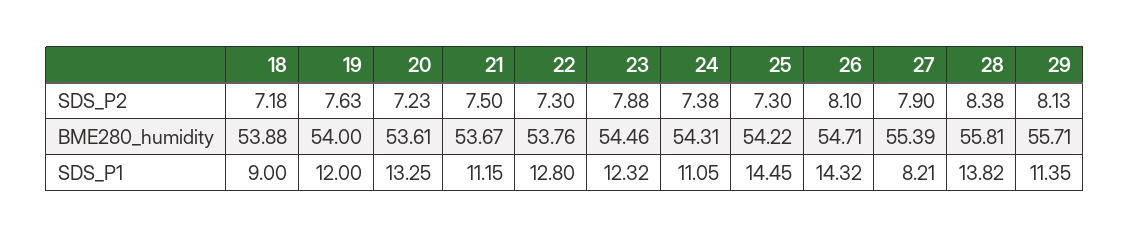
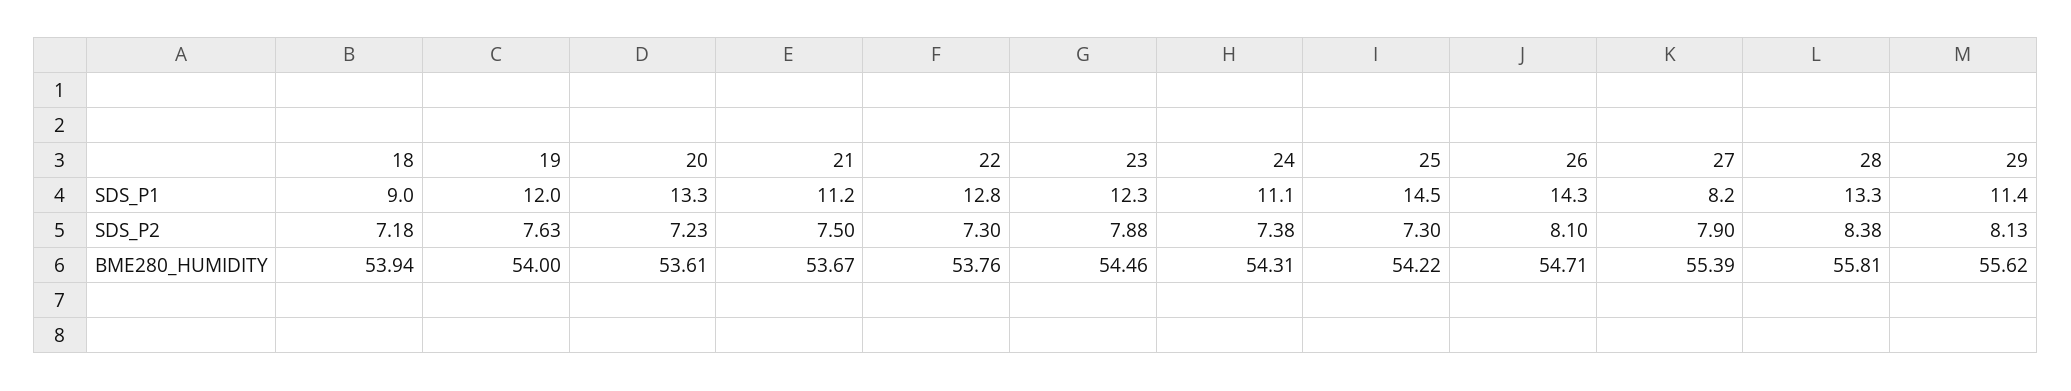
  {
    "18": {
      "SDS_P2": 7.18,
-     "BME280_humidity": 53.88,
+     "BME280_humidity": 53.94,
      "SDS_P1": 9
    },
    "19": {
      "SDS_P2": 7.63,
      "BME280_humidity": 54,
      "SDS_P1": 12
    },
    "20": {
      "SDS_P2": 7.23,
      "BME280_humidity": 53.61,
      "SDS_P1": 13.25
    },
    "21": {
      "SDS_P2": 7.5,
      "BME280_humidity": 53.67,
      "SDS_P1": 11.15
    },
    "22": {
      "SDS_P2": 7.3,
      "BME280_humidity": 53.76,
      "SDS_P1": 12.8
    },
    "23": {
      "SDS_P2": 7.88,
      "BME280_humidity": 54.46,
      "SDS_P1": 12.32
    },
    "24": {
      "SDS_P2": 7.38,
      "BME280_humidity": 54.31,
      "SDS_P1": 11.05
    },
    "25": {
      "SDS_P2": 7.3,
      "BME280_humidity": 54.22,
      "SDS_P1": 14.45
    },
    "26": {
      "SDS_P2": 8.1,
      "BME280_humidity": 54.71,
      "SDS_P1": 14.32
    },
    "27": {
      "SDS_P2": 7.9,
      "BME280_humidity": 55.39,
      "SDS_P1": 8.21
    },
    "28": {
      "SDS_P2": 8.38,
      "BME280_humidity": 55.81,
-     "SDS_P1": 13.82
+     "SDS_P1": 13.3
    },
    "29": {
      "SDS_P2": 8.13,
-     "BME280_humidity": 55.71,
+     "BME280_humidity": 55.62,
      "SDS_P1": 11.35
    }
  }

